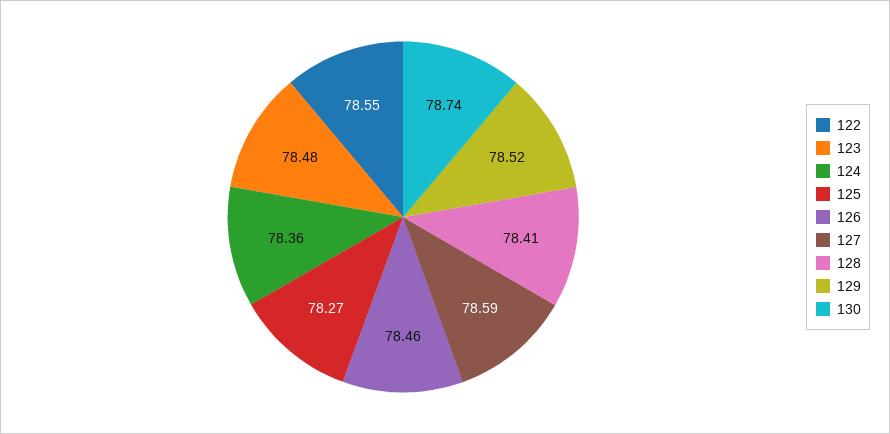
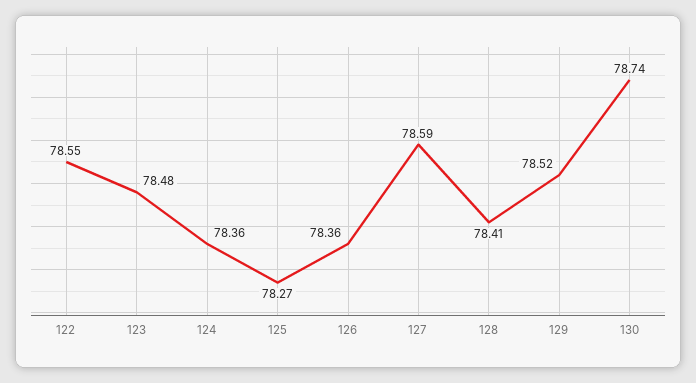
  {
    "122": 78.55,
    "123": 78.48,
    "124": 78.36,
    "125": 78.27,
-   "126": 78.46,
+   "126": 78.36,
    "127": 78.59,
    "128": 78.41,
    "129": 78.52,
    "130": 78.74
  }

